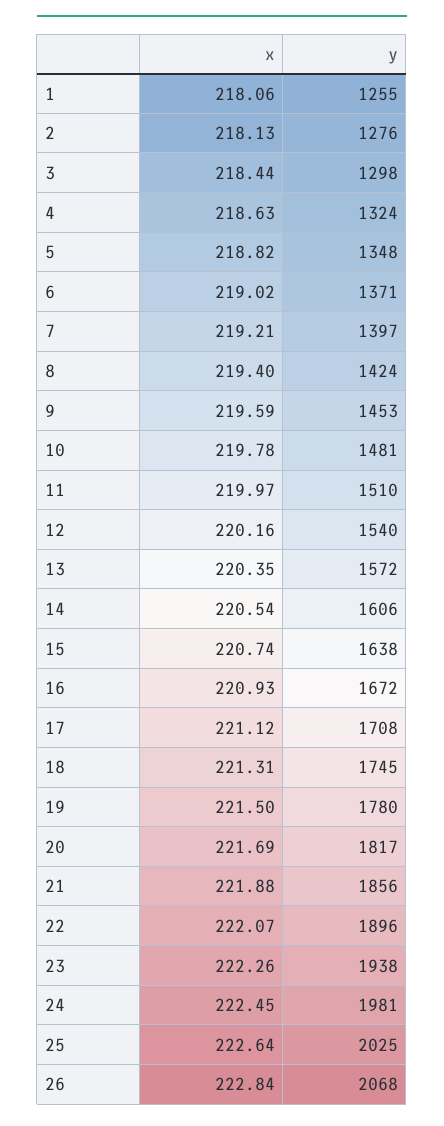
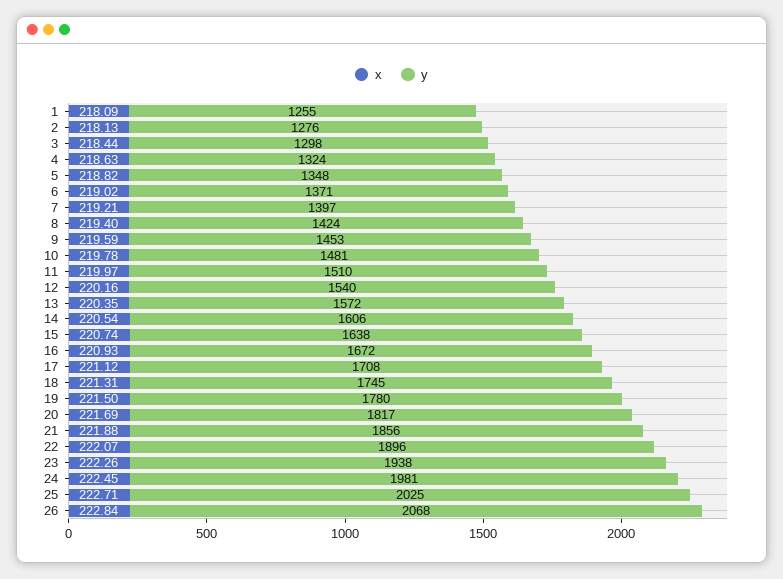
  {
    "x": {
-     "1": 218.06,
+     "1": 218.09,
      "2": 218.13,
      "3": 218.44,
      "4": 218.63,
      "5": 218.82,
      "6": 219.02,
      "7": 219.21,
      "8": 219.4,
      "9": 219.59,
      "10": 219.78,
      "11": 219.97,
      "12": 220.16,
      "13": 220.35,
      "14": 220.54,
      "15": 220.74,
      "16": 220.93,
      "17": 221.12,
      "18": 221.31,
      "19": 221.5,
      "20": 221.69,
      "21": 221.88,
      "22": 222.07,
      "23": 222.26,
      "24": 222.45,
-     "25": 222.64,
+     "25": 222.71,
      "26": 222.84
    },
    "y": {
      "1": 1255,
      "2": 1276,
      "3": 1298,
      "4": 1324,
      "5": 1348,
      "6": 1371,
      "7": 1397,
      "8": 1424,
      "9": 1453,
      "10": 1481,
      "11": 1510,
      "12": 1540,
      "13": 1572,
      "14": 1606,
      "15": 1638,
      "16": 1672,
      "17": 1708,
      "18": 1745,
      "19": 1780,
      "20": 1817,
      "21": 1856,
      "22": 1896,
      "23": 1938,
      "24": 1981,
      "25": 2025,
      "26": 2068
    }
  }

